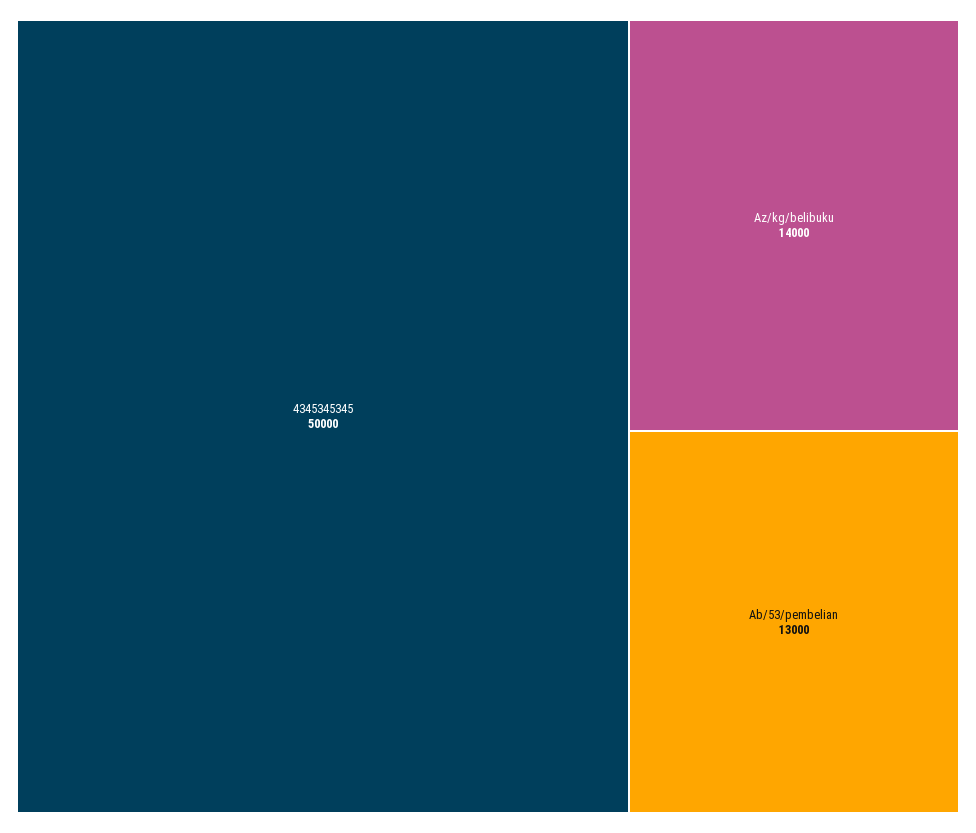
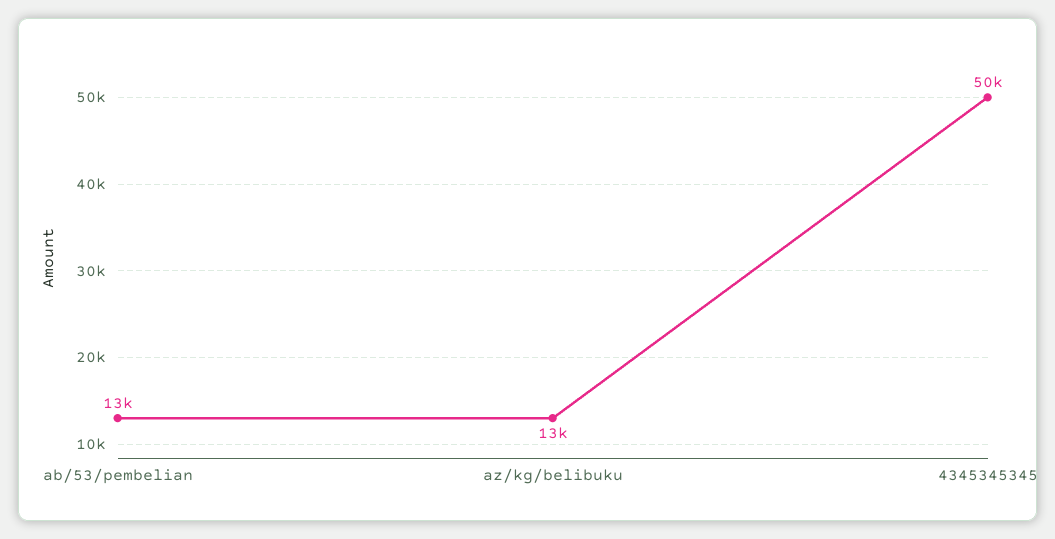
  {
    "4345345345": 50000,
-   "Az/kg/belibuku": 14000,
+   "Az/kg/belibuku": 13000,
    "Ab/53/pembelian": 13000
  }

